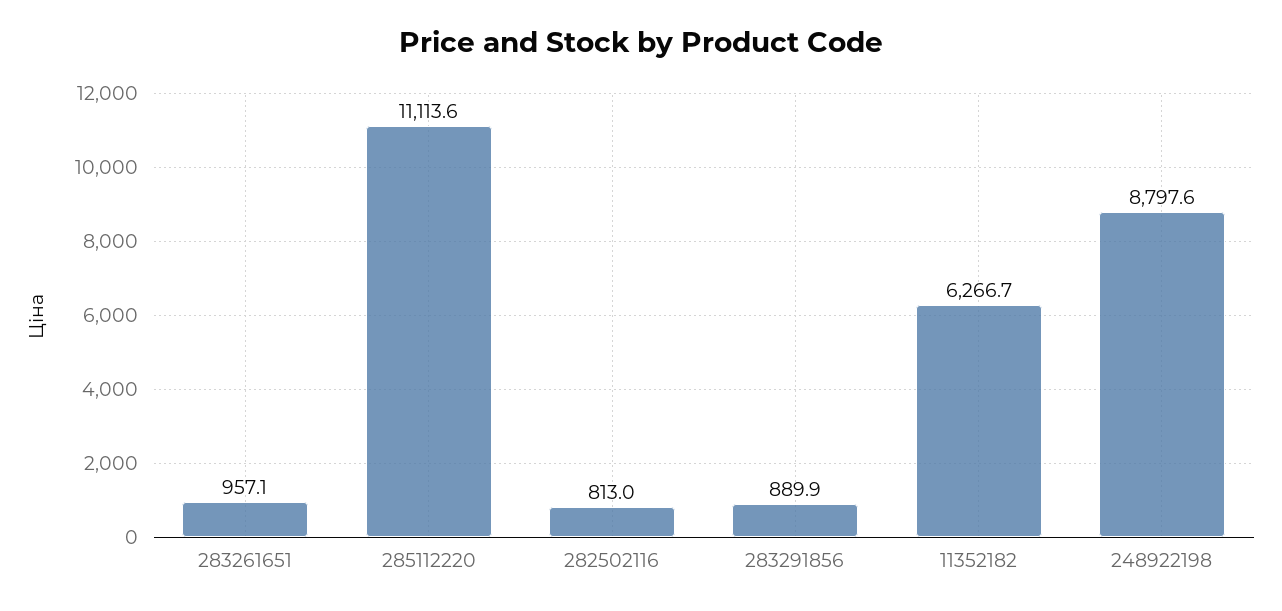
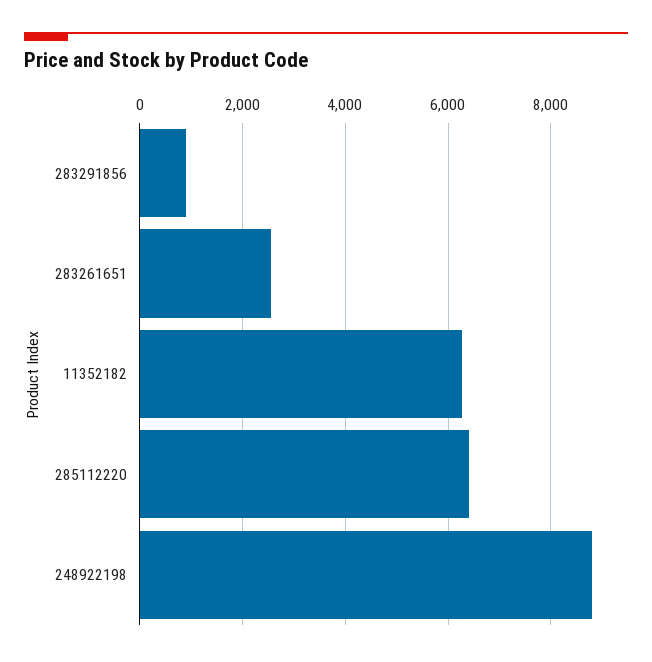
  {
-   "283261651": 957.1,
+   "283261651": 2600,
-   "285112220": 11113.6,
+   "285112220": 6400,
-   "282502116": 813,
    "283291856": 889.9,
    "11352182": 6266.7,
    "248922198": 8797.6
  }

